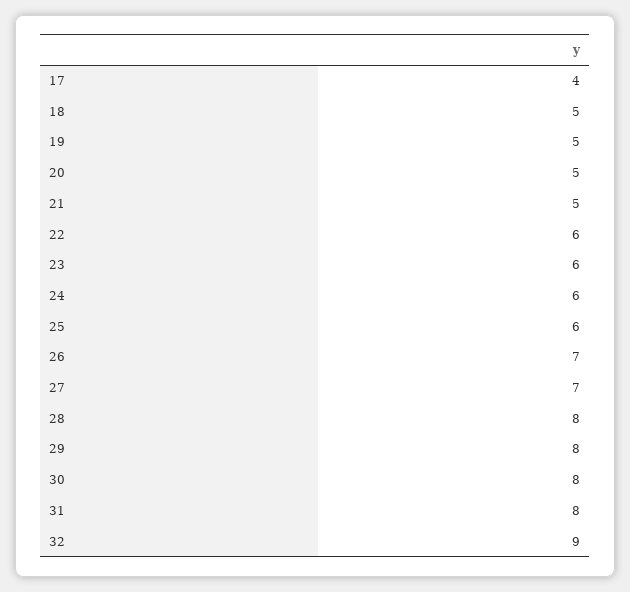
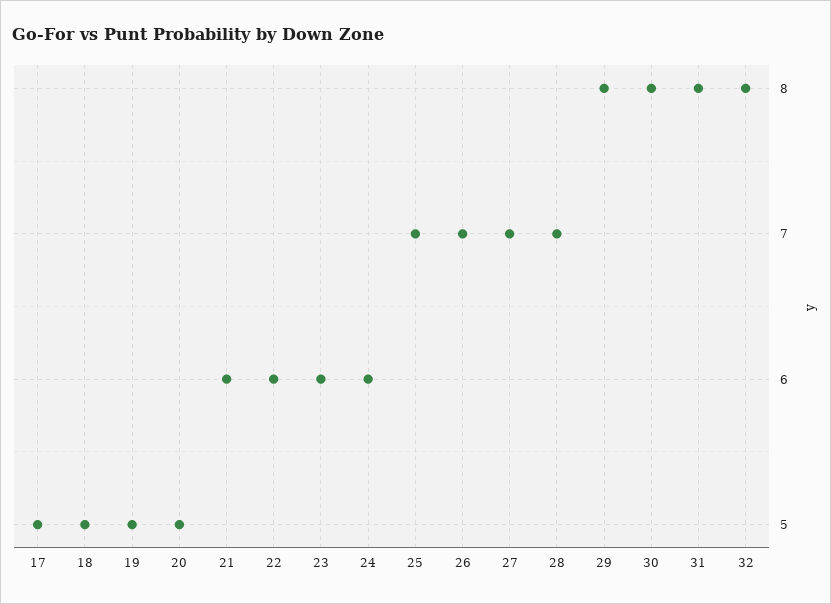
  {
-   "17": 4,
+   "17": 5,
    "18": 5,
    "19": 5,
    "20": 5,
-   "21": 5,
+   "21": 6,
    "22": 6,
    "23": 6,
    "24": 6,
-   "25": 6,
+   "25": 7,
    "26": 7,
    "27": 7,
-   "28": 8,
+   "28": 7,
    "29": 8,
    "30": 8,
    "31": 8,
-   "32": 9
+   "32": 8
  }

